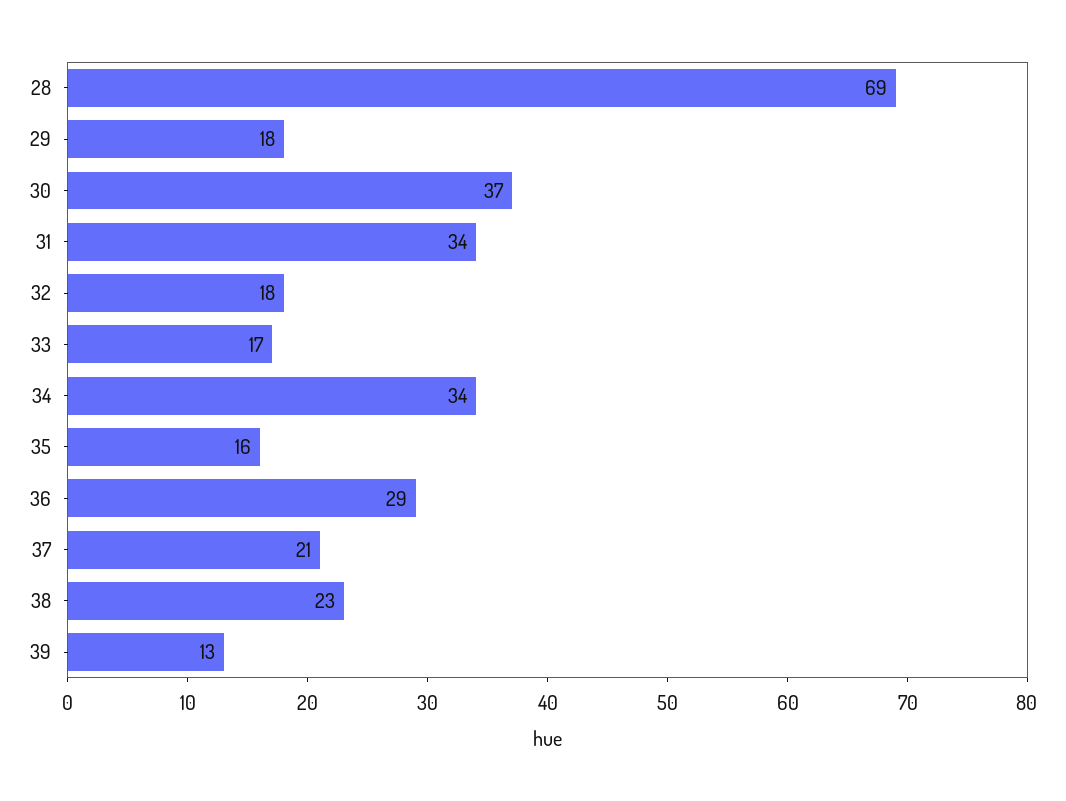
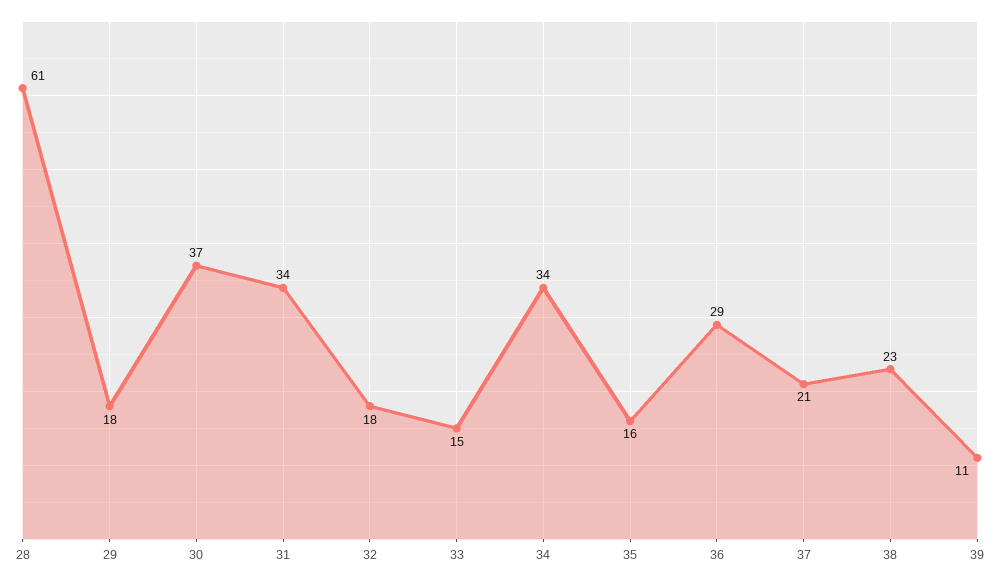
  {
-   "28": 69,
+   "28": 61,
    "29": 18,
    "30": 37,
    "31": 34,
    "32": 18,
-   "33": 17,
+   "33": 15,
    "34": 34,
    "35": 16,
    "36": 29,
    "37": 21,
    "38": 23,
-   "39": 13
+   "39": 11
  }

